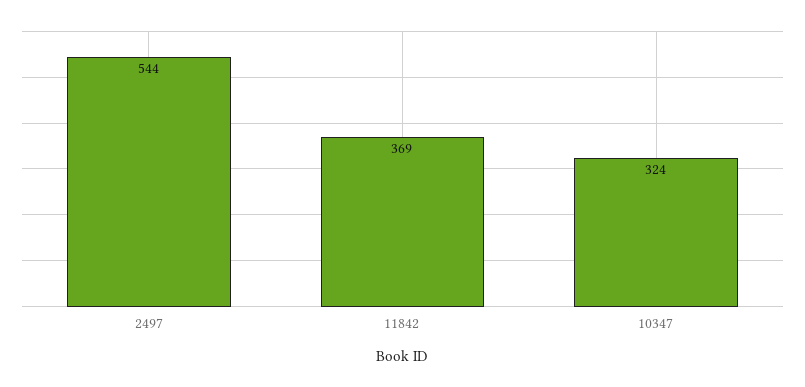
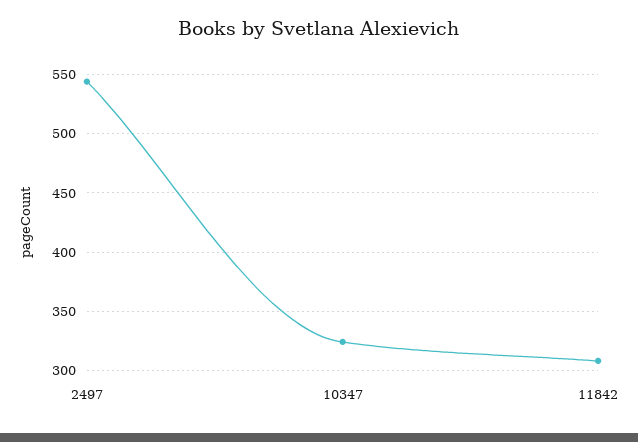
  {
    "2497": 544,
-   "11842": 369,
+   "11842": 310,
    "10347": 324
  }

